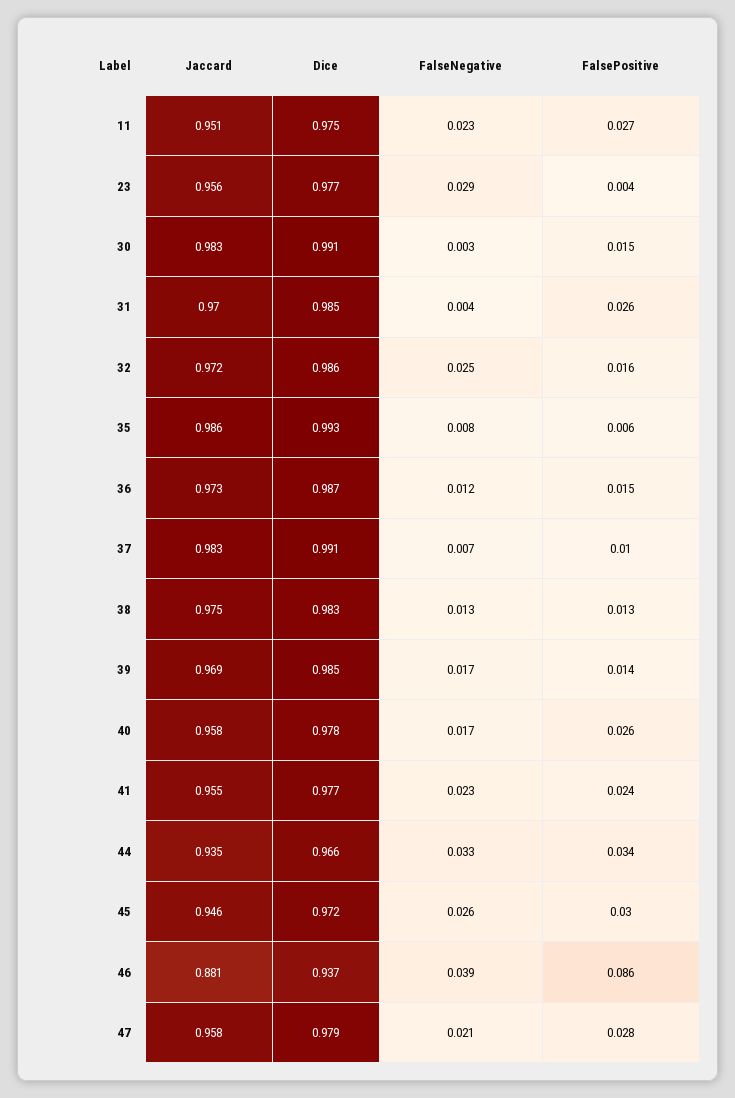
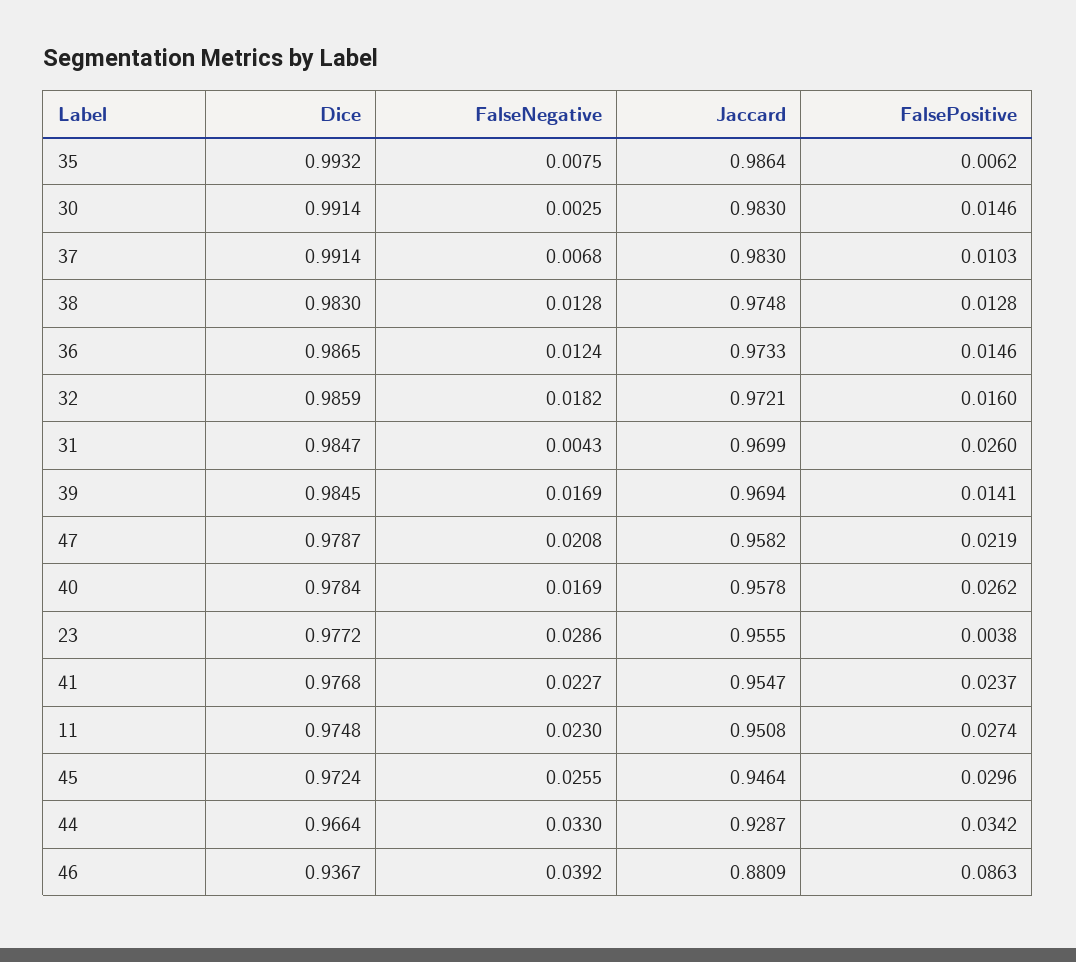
  {
    "Jaccard": {
      "11": 0.9508,
      "23": 0.9555,
      "30": 0.983,
      "31": 0.9699,
      "32": 0.9721,
      "35": 0.9864,
      "36": 0.9733,
      "37": 0.983,
      "38": 0.9748,
      "39": 0.9694,
      "40": 0.9578,
      "41": 0.9547,
-     "44": 0.935,
+     "44": 0.9287,
      "45": 0.9464,
      "46": 0.8809,
      "47": 0.9582
    },
    "Dice": {
      "11": 0.9748,
      "23": 0.9772,
      "30": 0.9914,
      "31": 0.9847,
      "32": 0.9859,
      "35": 0.9932,
      "36": 0.9865,
      "37": 0.9914,
      "38": 0.983,
      "39": 0.9845,
      "40": 0.9784,
      "41": 0.9768,
      "44": 0.9664,
      "45": 0.9724,
      "46": 0.9367,
      "47": 0.9787
    },
    "FalseNegative": {
      "11": 0.023,
      "23": 0.0286,
      "30": 0.0025,
      "31": 0.0043,
-     "32": 0.025,
+     "32": 0.0182,
      "35": 0.0075,
      "36": 0.0124,
      "37": 0.0068,
      "38": 0.0128,
      "39": 0.0169,
      "40": 0.0169,
      "41": 0.0227,
      "44": 0.033,
      "45": 0.0255,
      "46": 0.0392,
      "47": 0.0208
    },
    "FalsePositive": {
      "11": 0.0274,
      "23": 0.0038,
      "30": 0.0146,
      "31": 0.026,
      "32": 0.016,
      "35": 0.0062,
      "36": 0.0146,
      "37": 0.0103,
      "38": 0.0128,
      "39": 0.0141,
      "40": 0.0262,
      "41": 0.0237,
      "44": 0.0342,
      "45": 0.0296,
      "46": 0.0863,
-     "47": 0.028
+     "47": 0.0219
    }
  }

